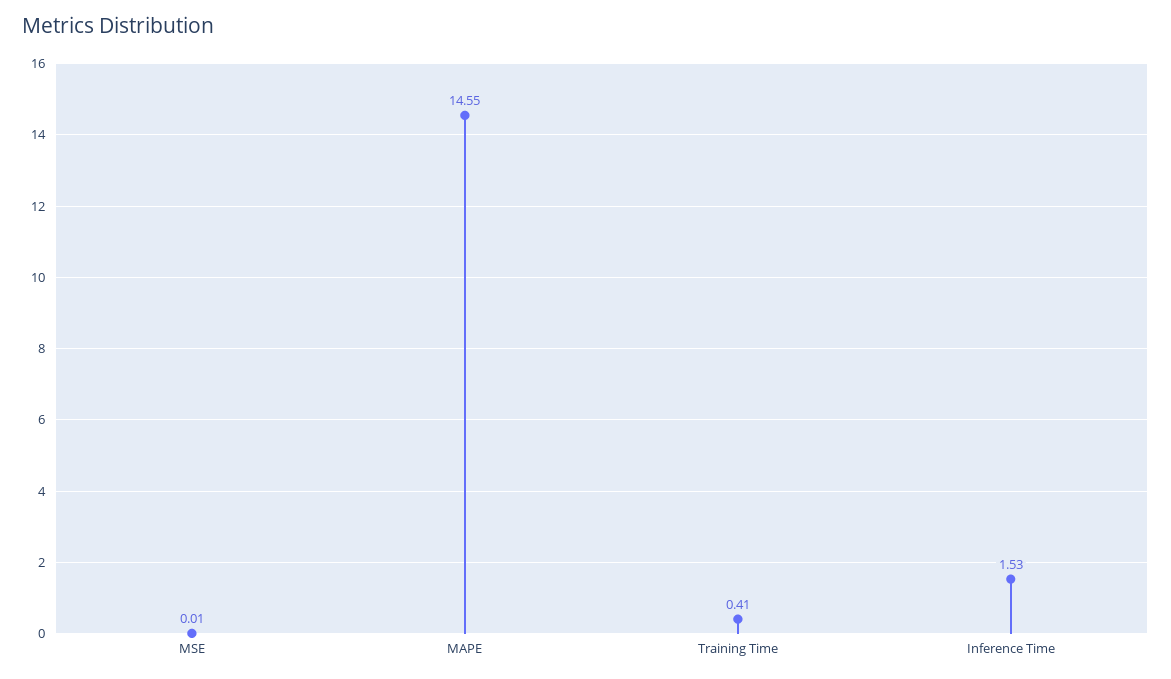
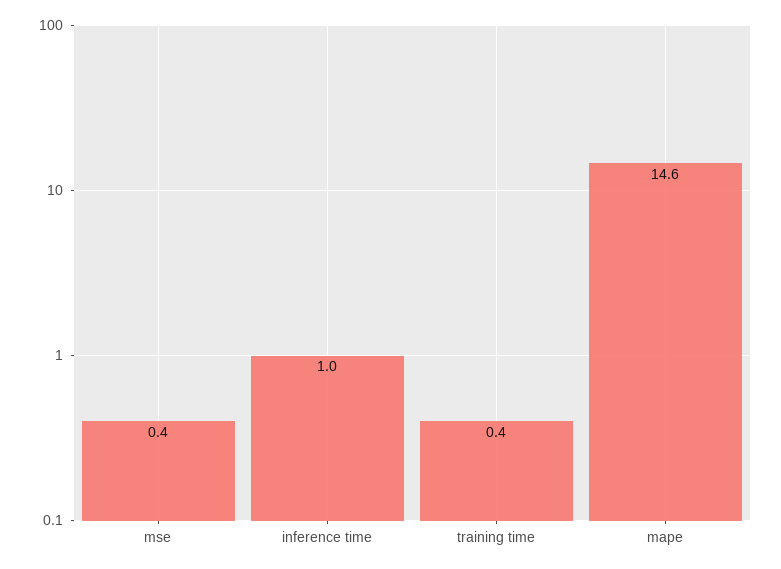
  {
-   "MSE": 0.01,
+   "MSE": 0.4,
    "MAPE": 14.55,
    "Training Time": 0.41,
-   "Inference Time": 1.53
+   "Inference Time": 1
  }

